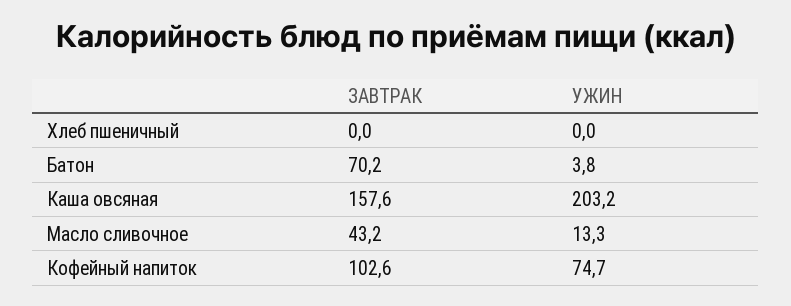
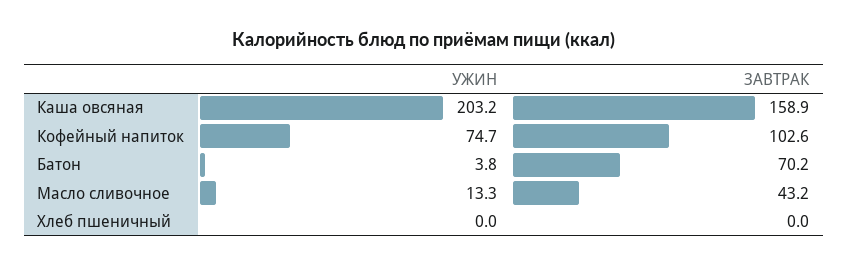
  {
    "ЗАВТРАК": {
      "Хлеб пшеничный": 0,
      "Батон": 70.2,
-     "Каша овсяная": 157.6,
+     "Каша овсяная": 158.9,
      "Масло сливочное": 43.2,
      "Кофейный напиток": 102.6
    },
    "УЖИН": {
      "Хлеб пшеничный": 0,
      "Батон": 3.8,
      "Каша овсяная": 203.2,
      "Масло сливочное": 13.3,
      "Кофейный напиток": 74.7
    }
  }

